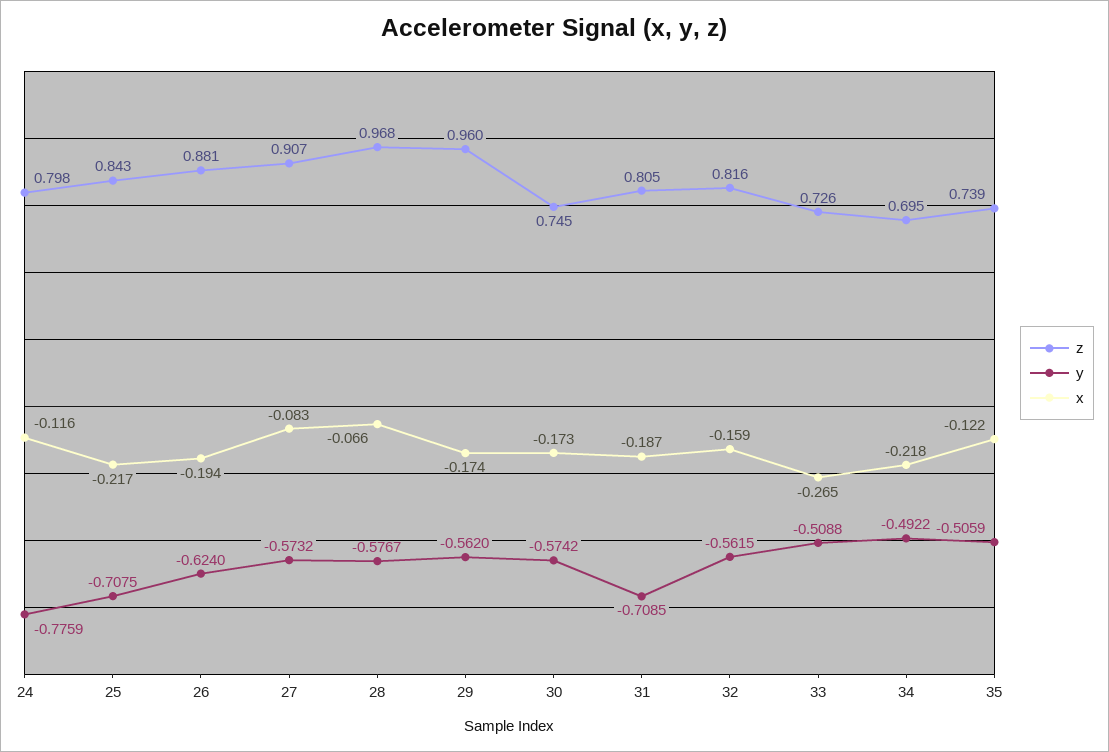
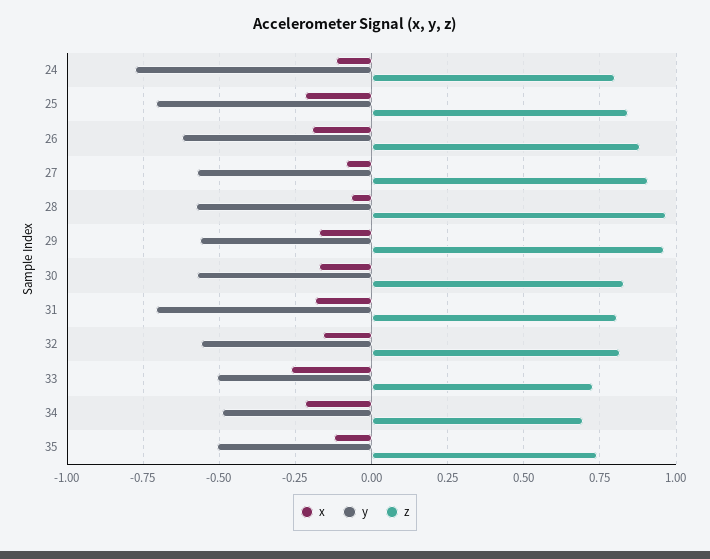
  {
    "z": {
      "24": 0.798,
      "25": 0.843,
      "26": 0.881,
      "27": 0.907,
      "28": 0.968,
      "29": 0.96,
-     "30": 0.745,
+     "30": 0.825,
      "31": 0.805,
      "32": 0.816,
      "33": 0.726,
      "34": 0.695,
      "35": 0.739
    },
    "y": {
      "24": -0.7759,
      "25": -0.7075,
      "26": -0.624,
      "27": -0.5732,
      "28": -0.5767,
      "29": -0.562,
      "30": -0.5742,
      "31": -0.7085,
      "32": -0.5615,
      "33": -0.5088,
      "34": -0.4922,
      "35": -0.5059
    },
    "x": {
      "24": -0.116,
      "25": -0.217,
      "26": -0.194,
      "27": -0.083,
      "28": -0.066,
      "29": -0.174,
      "30": -0.173,
      "31": -0.187,
      "32": -0.159,
      "33": -0.265,
      "34": -0.218,
      "35": -0.122
    }
  }

